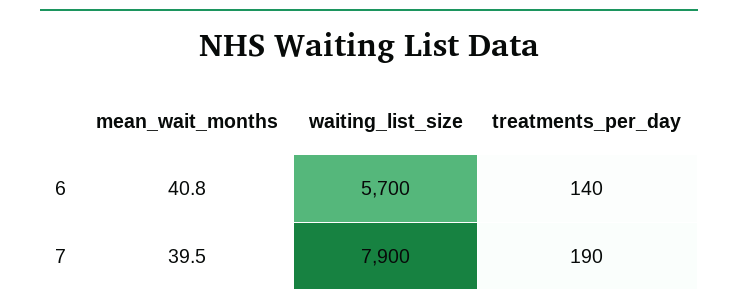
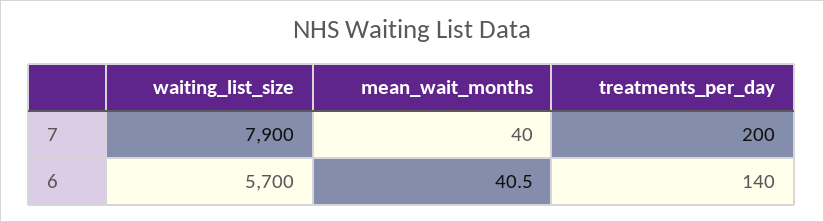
  {
    "mean_wait_months": {
-     "6": 40.8,
+     "6": 40.5,
-     "7": 39.5
+     "7": 40
    },
    "waiting_list_size": {
      "6": 5700,
      "7": 7900
    },
    "treatments_per_day": {
      "6": 140,
-     "7": 190
+     "7": 200
    }
  }

